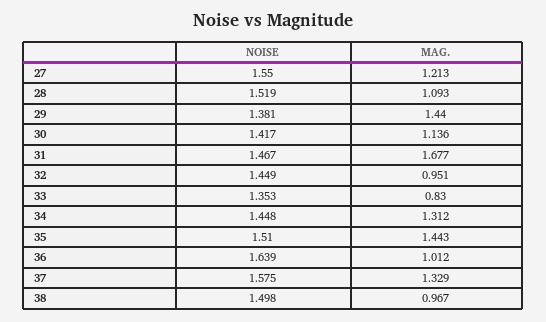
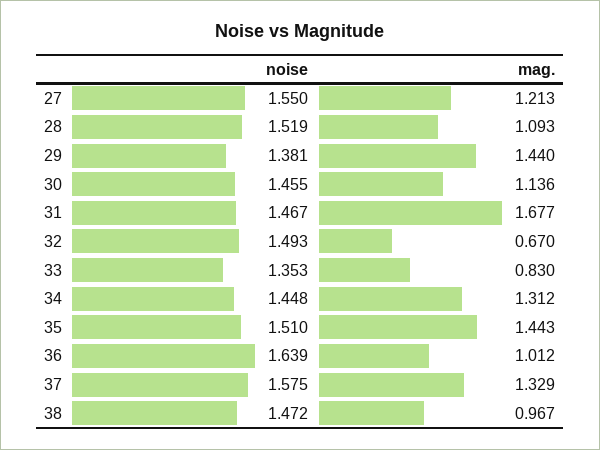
  {
    "NOISE": {
      "27": 1.55,
      "28": 1.519,
      "29": 1.381,
-     "30": 1.417,
+     "30": 1.455,
      "31": 1.467,
-     "32": 1.449,
+     "32": 1.493,
      "33": 1.353,
      "34": 1.448,
      "35": 1.51,
      "36": 1.639,
      "37": 1.575,
-     "38": 1.498
+     "38": 1.472
    },
    "MAG.": {
      "27": 1.213,
      "28": 1.093,
      "29": 1.44,
      "30": 1.136,
      "31": 1.677,
-     "32": 0.951,
+     "32": 0.67,
      "33": 0.83,
      "34": 1.312,
      "35": 1.443,
      "36": 1.012,
      "37": 1.329,
      "38": 0.967
    }
  }

